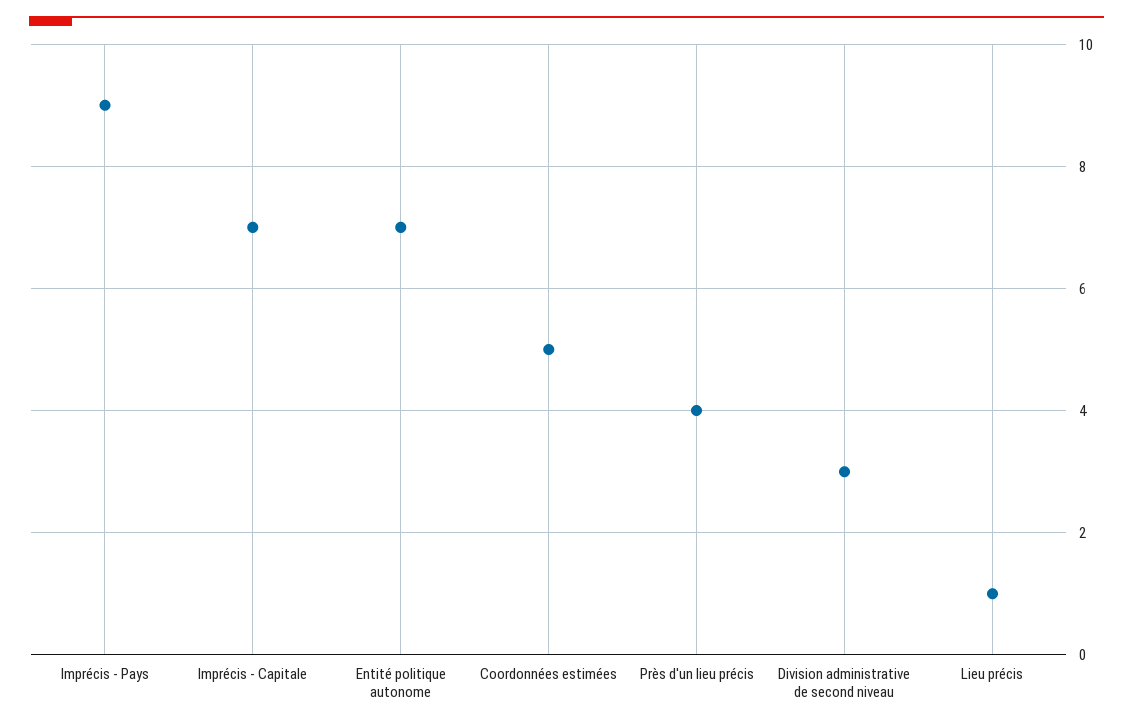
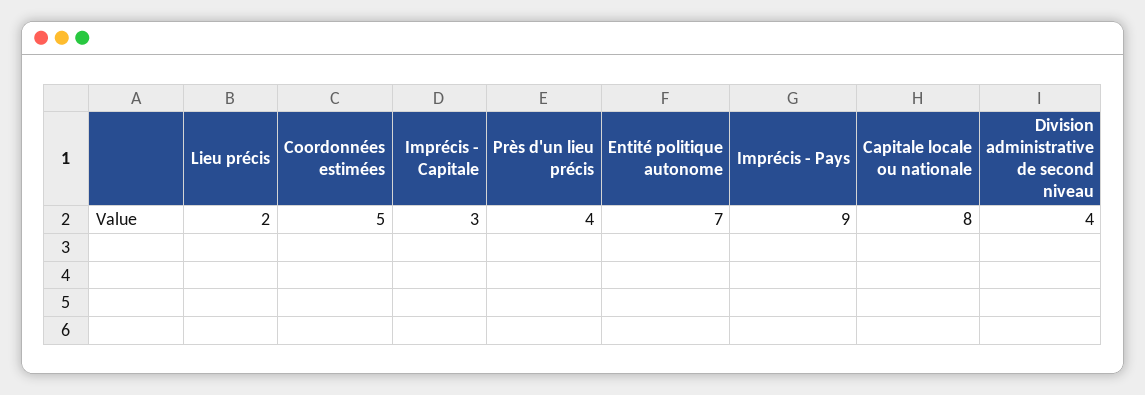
  {
    "Imprécis - Pays": 9,
-   "Imprécis - Capitale": 7,
+   "Imprécis - Capitale": 3,
    "Entité politique autonome": 7,
    "Coordonnées estimées": 5,
    "Près d'un lieu précis": 4,
-   "Division administrative de second niveau": 3,
+   "Division administrative de second niveau": 4,
-   "Lieu précis": 1
+   "Lieu précis": 2,
+   "Capitale locale ou nationale": 8
  }

